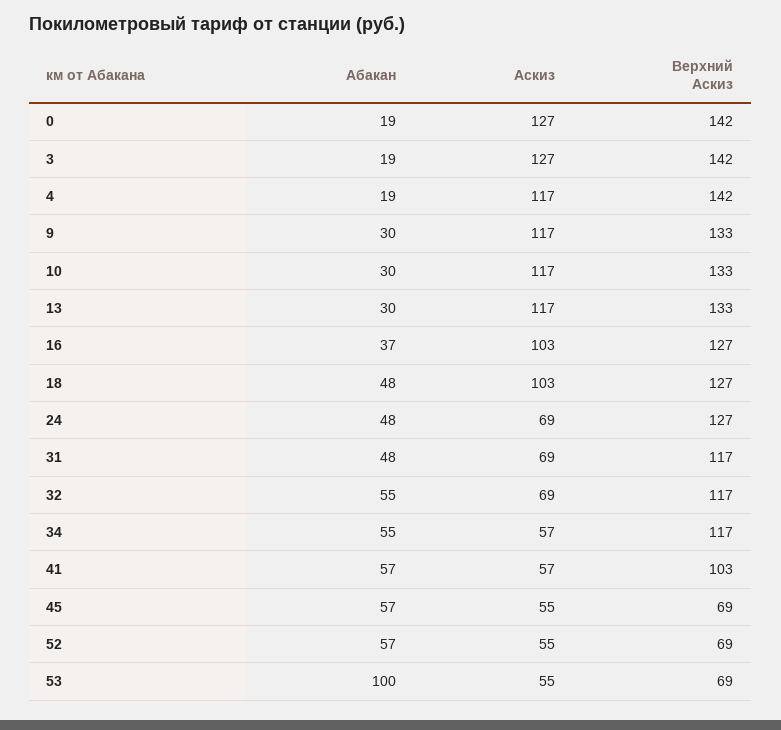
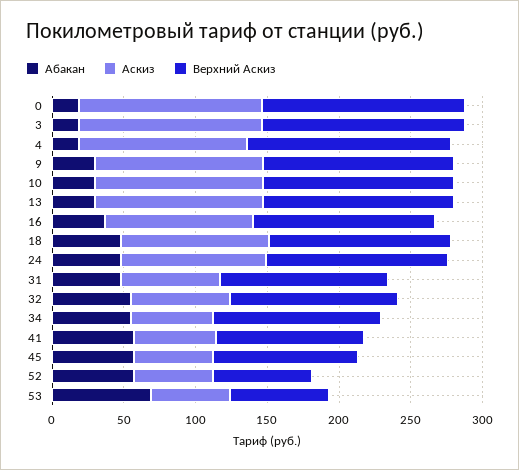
  {
    "Абакан": {
      "0": 19,
      "3": 19,
      "4": 19,
      "9": 30,
      "10": 30,
      "13": 30,
      "16": 37,
      "18": 48,
      "24": 48,
      "31": 48,
      "32": 55,
      "34": 55,
      "41": 57,
      "45": 57,
      "52": 57,
-     "53": 100
+     "53": 70
    },
    "Аскиз": {
      "0": 127,
      "3": 127,
      "4": 117,
      "9": 117,
      "10": 117,
      "13": 117,
      "16": 103,
      "18": 103,
-     "24": 69,
+     "24": 100,
      "31": 69,
      "32": 69,
      "34": 57,
      "41": 57,
      "45": 55,
      "52": 55,
      "53": 55
    },
    "Верхний Аскиз": {
      "0": 142,
      "3": 142,
      "4": 142,
      "9": 133,
      "10": 133,
      "13": 133,
      "16": 127,
      "18": 127,
      "24": 127,
      "31": 117,
      "32": 117,
      "34": 117,
      "41": 103,
-     "45": 69,
+     "45": 100,
      "52": 69,
      "53": 69
    }
  }

